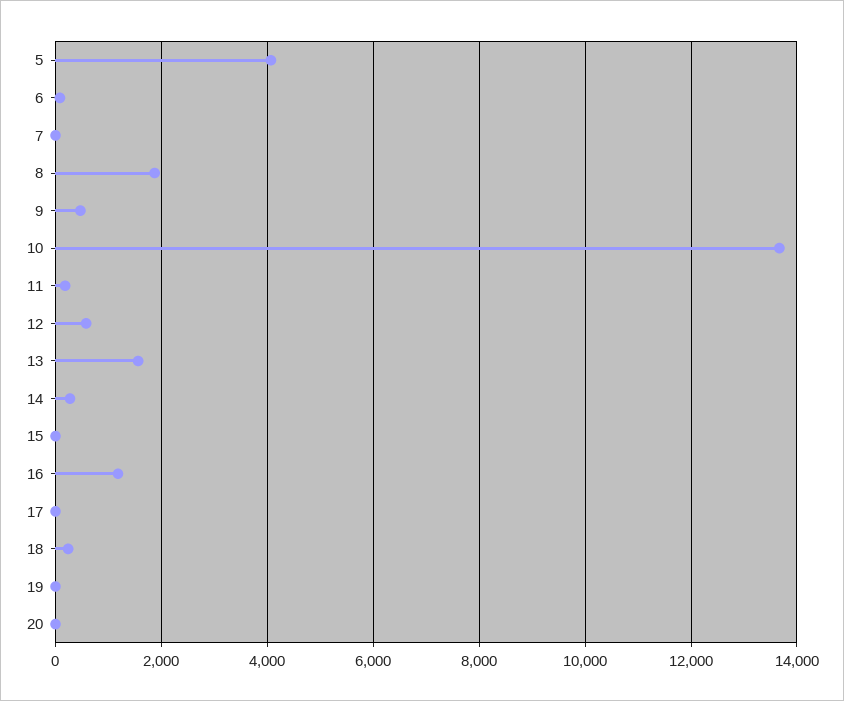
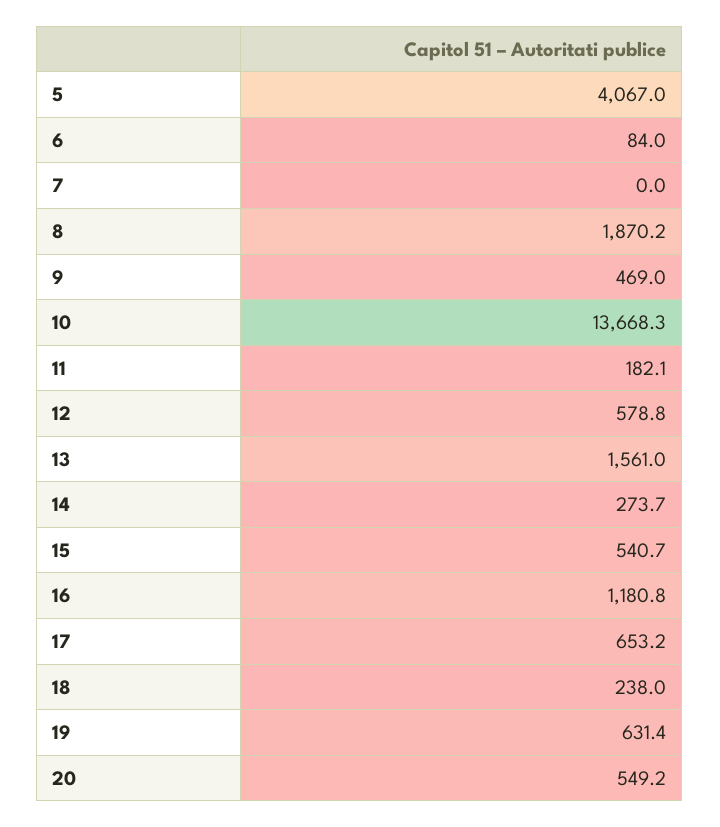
  {
    "5": 4067,
    "6": 84,
    "7": 0,
    "8": 1870.2,
    "9": 469,
    "10": 13668.3,
    "11": 182.1,
    "12": 578.8,
    "13": 1561,
    "14": 273.7,
-   "15": 0,
+   "15": 540.7,
    "16": 1180.8,
-   "17": 0,
+   "17": 653.2,
    "18": 238,
-   "19": 0,
+   "19": 631.4,
-   "20": 0
+   "20": 549.2
  }

